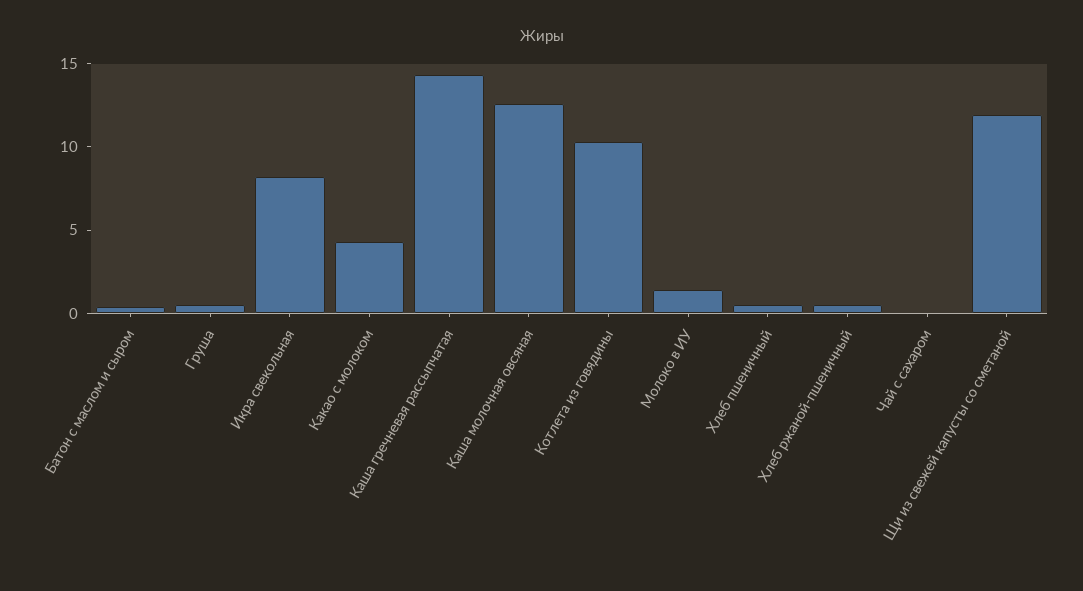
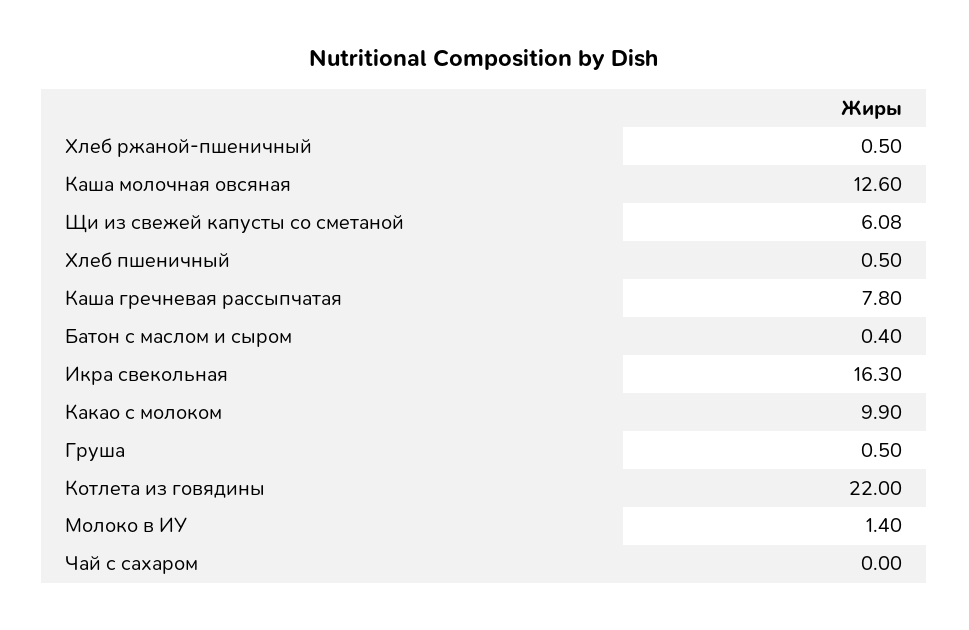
  {
    "Батон с маслом и сыром": 0.4,
    "Груша": 0.5,
-   "Икра свекольная": 8,
+   "Икра свекольная": 16.3,
-   "Какао с молоком": 4,
+   "Какао с молоком": 9.9,
-   "Каша гречневая рассыпчатая": 14,
+   "Каша гречневая рассыпчатая": 7.8,
    "Каша молочная овсяная": 12.6,
-   "Котлета из говядины": 10,
+   "Котлета из говядины": 22,
    "Молоко в ИУ": 1.4,
    "Хлеб пшеничный": 0.5,
    "Хлеб ржаной-пшеничный": 0.5,
    "Чай с сахаром": 0,
-   "Щи из свежей капусты со сметаной": 12
+   "Щи из свежей капусты со сметаной": 6.08
  }

